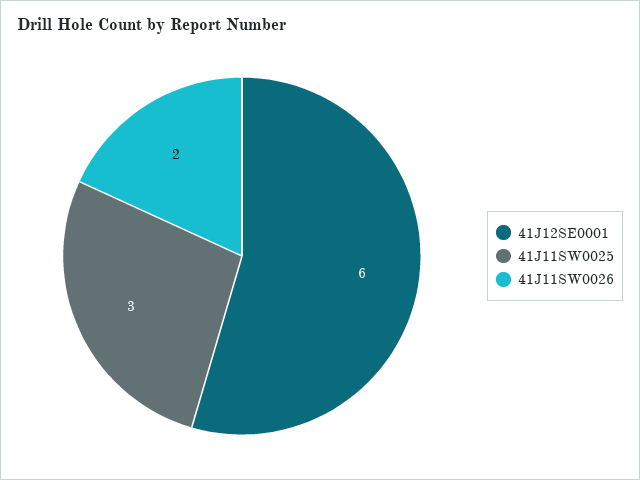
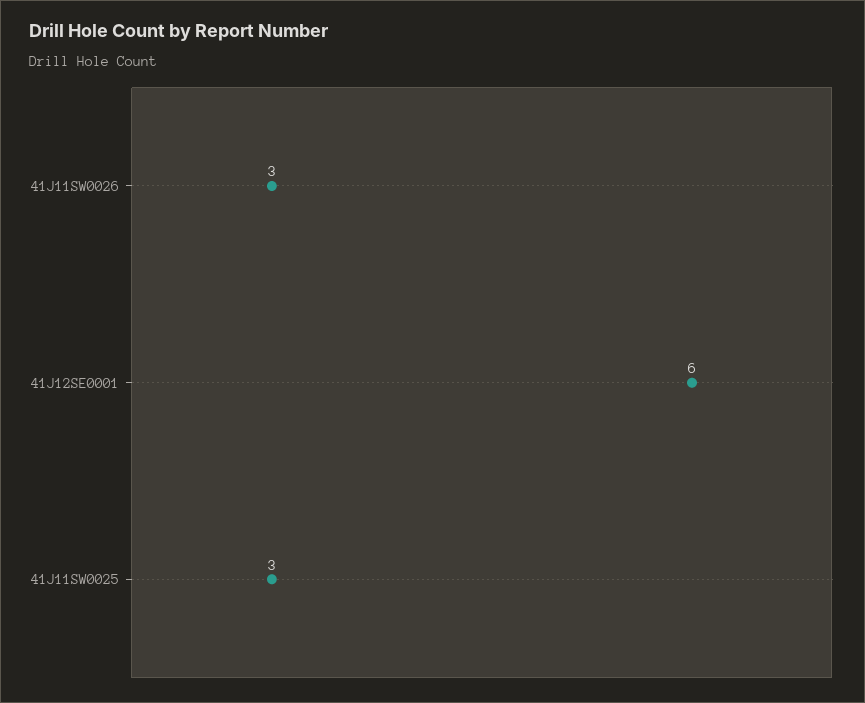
  {
    "41J12SE0001": 6,
    "41J11SW0025": 3,
-   "41J11SW0026": 2
+   "41J11SW0026": 3
  }

